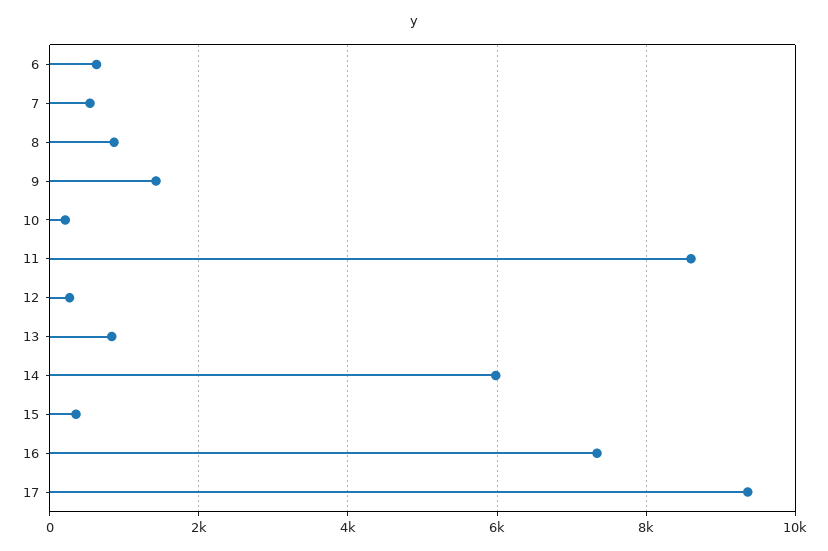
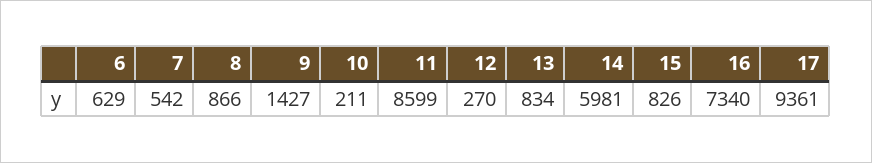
  {
    "6": 629,
    "7": 542,
    "8": 866,
    "9": 1427,
    "10": 211,
    "11": 8599,
    "12": 270,
    "13": 834,
    "14": 5981,
-   "15": 400,
+   "15": 826,
    "16": 7340,
    "17": 9361
  }

